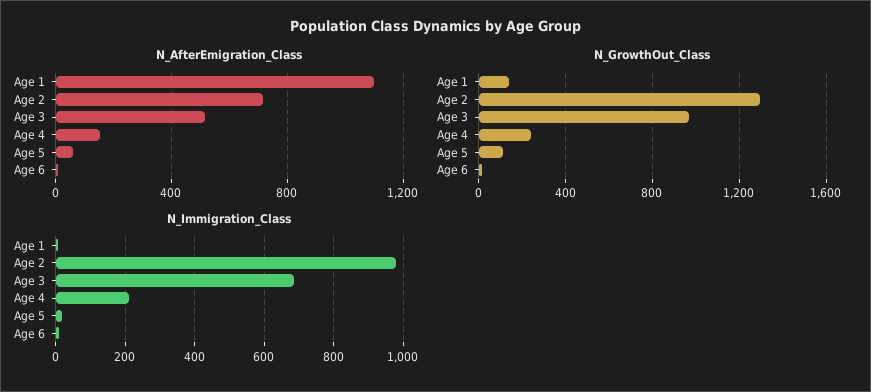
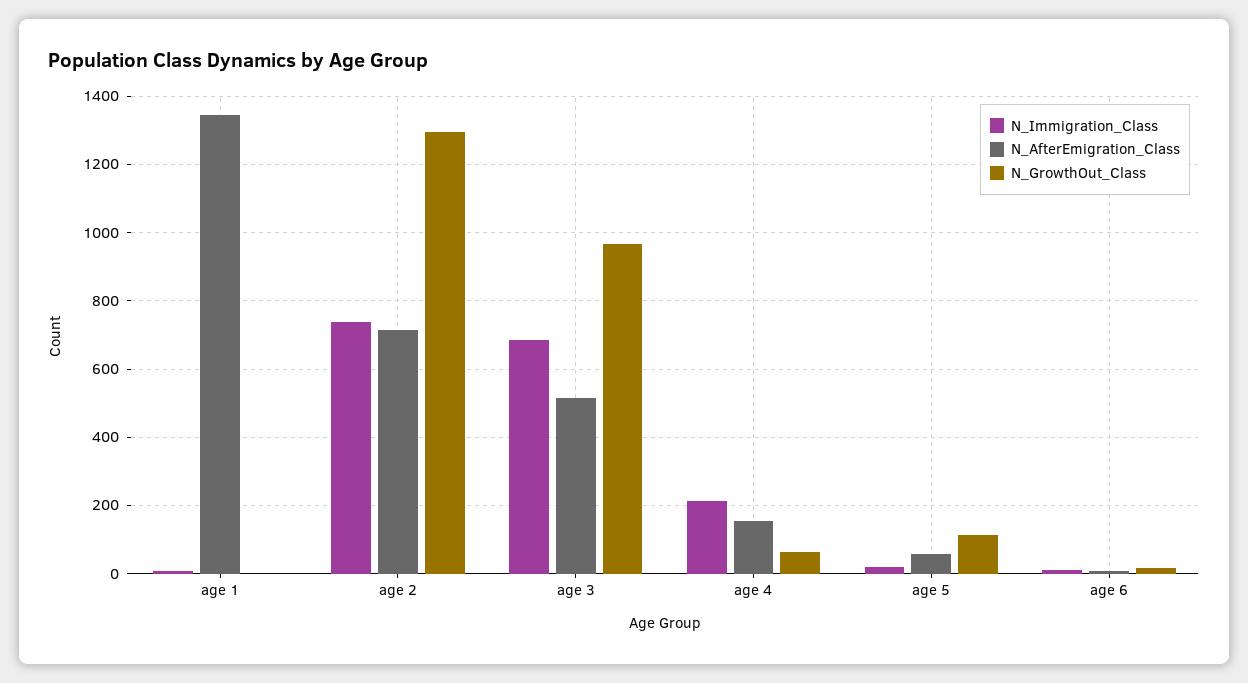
  {
    "N_AfterEmigration_Class": {
-     "Age 1": 1100,
+     "Age 1": 1340,
      "Age 2": 720,
      "Age 3": 520,
      "Age 4": 160,
      "Age 5": 60,
      "Age 6": 0
    },
    "N_GrowthOut_Class": {
-     "Age 1": 150,
+     "Age 1": 0,
      "Age 2": 1300,
      "Age 3": 960,
-     "Age 4": 250,
+     "Age 4": 60,
      "Age 5": 120,
      "Age 6": 20
    },
    "N_Immigration_Class": {
      "Age 1": 0,
-     "Age 2": 980,
+     "Age 2": 740,
      "Age 3": 680,
      "Age 4": 220,
      "Age 5": 20,
      "Age 6": 20
    }
  }

